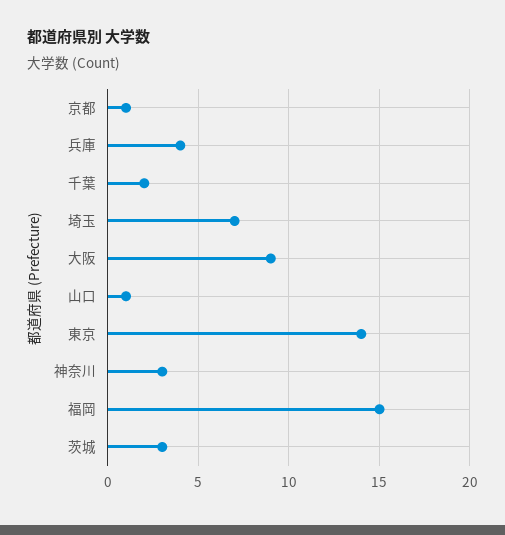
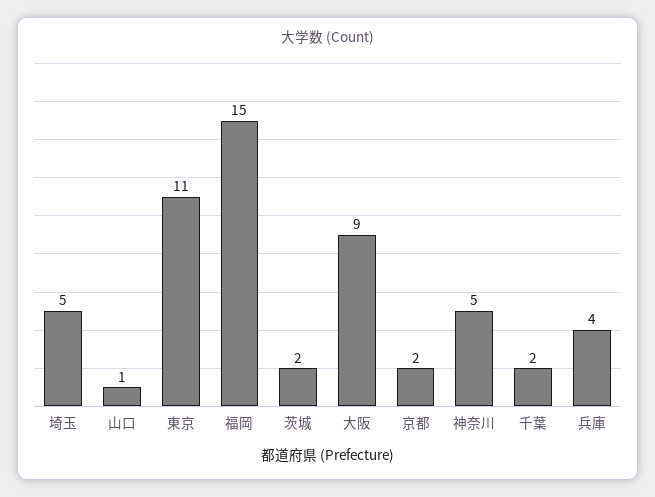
  {
-   "京都": 1,
+   "京都": 2,
    "兵庫": 4,
    "千葉": 2,
-   "埼玉": 7,
+   "埼玉": 5,
    "大阪": 9,
    "山口": 1,
-   "東京": 14,
+   "東京": 11,
-   "神奈川": 3,
+   "神奈川": 5,
    "福岡": 15,
-   "茨城": 3
+   "茨城": 2
  }

